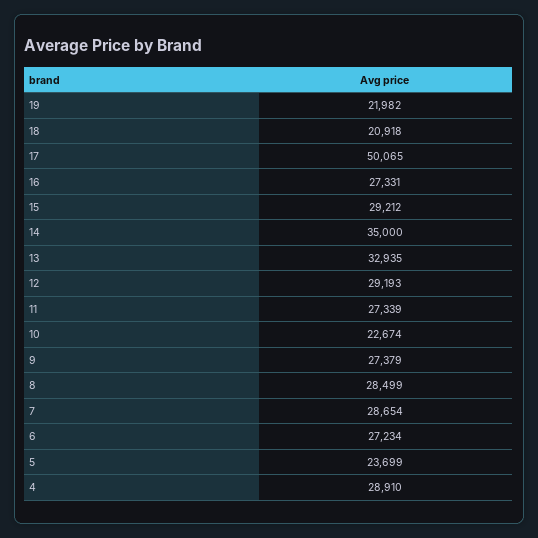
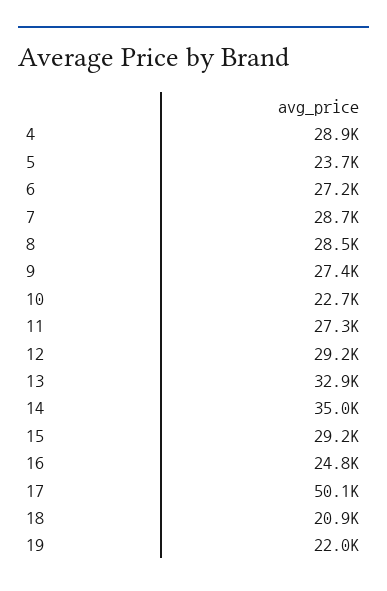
  {
    "19": 21982,
    "18": 20918,
    "17": 50065,
-   "16": 27331,
+   "16": 24800,
    "15": 29212,
    "14": 35000,
    "13": 32935,
    "12": 29193,
    "11": 27339,
    "10": 22674,
    "9": 27379,
    "8": 28499,
    "7": 28654,
    "6": 27234,
    "5": 23699,
    "4": 28910
  }

